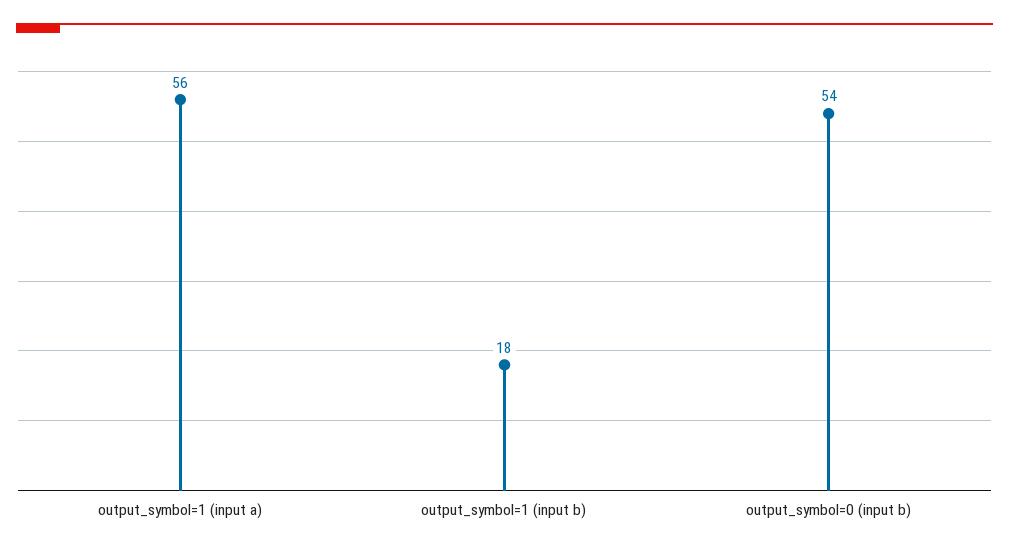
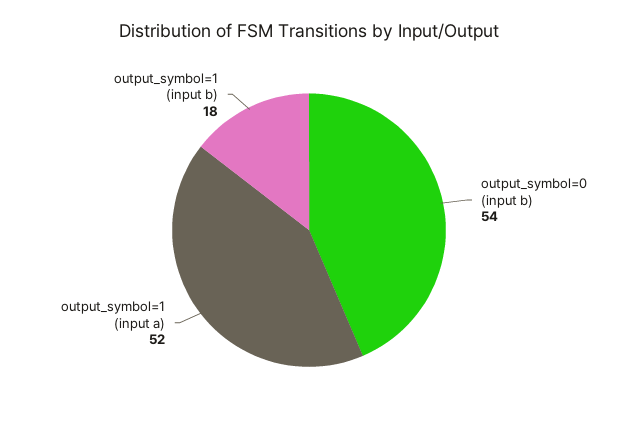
  {
-   "output_symbol=1 (input a)": 56,
+   "output_symbol=1 (input a)": 52,
    "output_symbol=1 (input b)": 18,
    "output_symbol=0 (input b)": 54
  }

